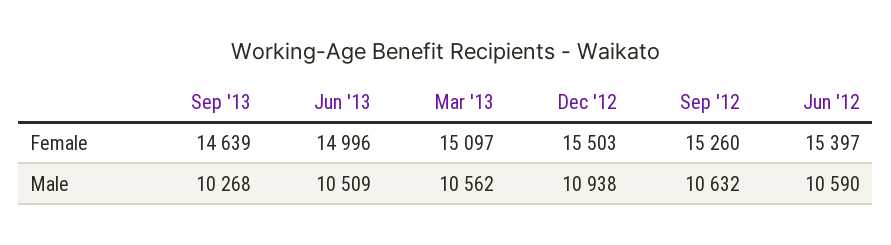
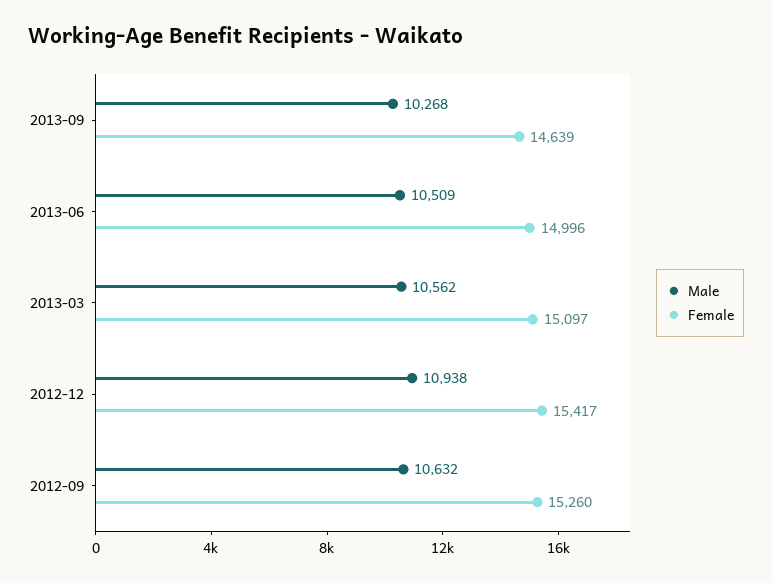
  {
    "Female": {
      "Sep '13": 14639,
      "Jun '13": 14996,
      "Mar '13": 15097,
-     "Dec '12": 15503,
+     "Dec '12": 15417,
-     "Sep '12": 15260,
+     "Sep '12": 15260
-     "Jun '12": 15397
    },
    "Male": {
      "Sep '13": 10268,
      "Jun '13": 10509,
      "Mar '13": 10562,
      "Dec '12": 10938,
-     "Sep '12": 10632,
+     "Sep '12": 10632
-     "Jun '12": 10590
    }
  }

